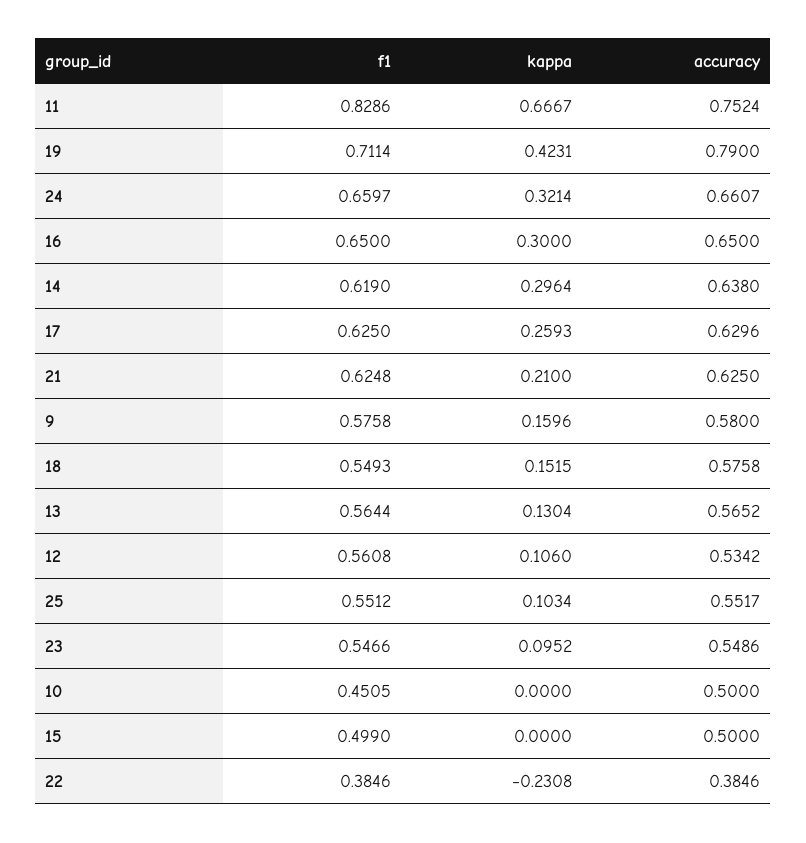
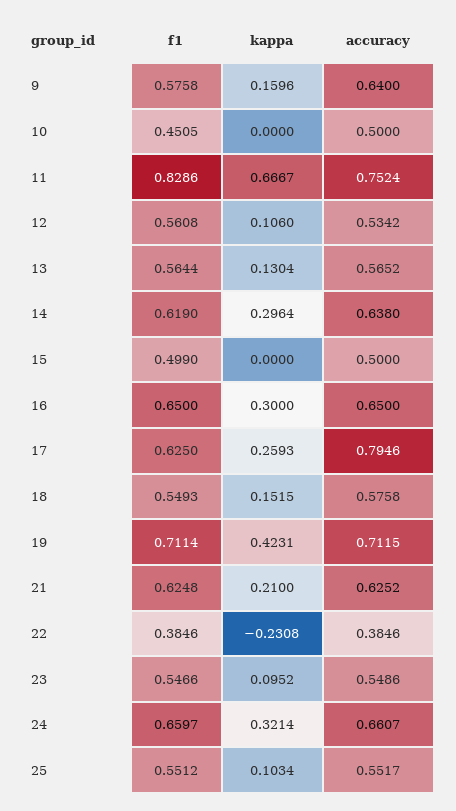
  {
    "f1": {
      "11": 0.8286,
      "19": 0.7114,
      "24": 0.6597,
      "16": 0.65,
      "14": 0.619,
      "17": 0.625,
      "21": 0.6248,
      "9": 0.5758,
      "18": 0.5493,
      "13": 0.5644,
      "12": 0.5608,
      "25": 0.5512,
      "23": 0.5466,
      "10": 0.4505,
      "15": 0.499,
      "22": 0.3846
    },
    "kappa": {
      "11": 0.6667,
      "19": 0.4231,
      "24": 0.3214,
      "16": 0.3,
      "14": 0.2964,
      "17": 0.2593,
      "21": 0.21,
      "9": 0.1596,
      "18": 0.1515,
      "13": 0.1304,
      "12": 0.106,
      "25": 0.1034,
      "23": 0.0952,
      "10": 0,
      "15": 0,
      "22": -0.2308
    },
    "accuracy": {
      "11": 0.7524,
-     "19": 0.79,
+     "19": 0.7115,
      "24": 0.6607,
      "16": 0.65,
      "14": 0.638,
-     "17": 0.6296,
+     "17": 0.7946,
-     "21": 0.625,
+     "21": 0.6252,
-     "9": 0.58,
+     "9": 0.64,
      "18": 0.5758,
      "13": 0.5652,
      "12": 0.5342,
      "25": 0.5517,
      "23": 0.5486,
      "10": 0.5,
      "15": 0.5,
      "22": 0.3846
    }
  }

